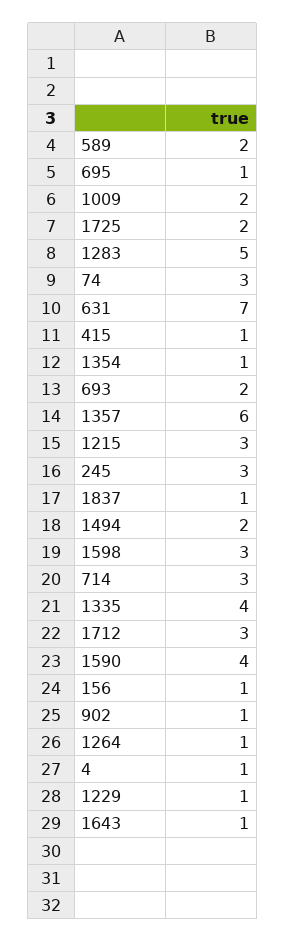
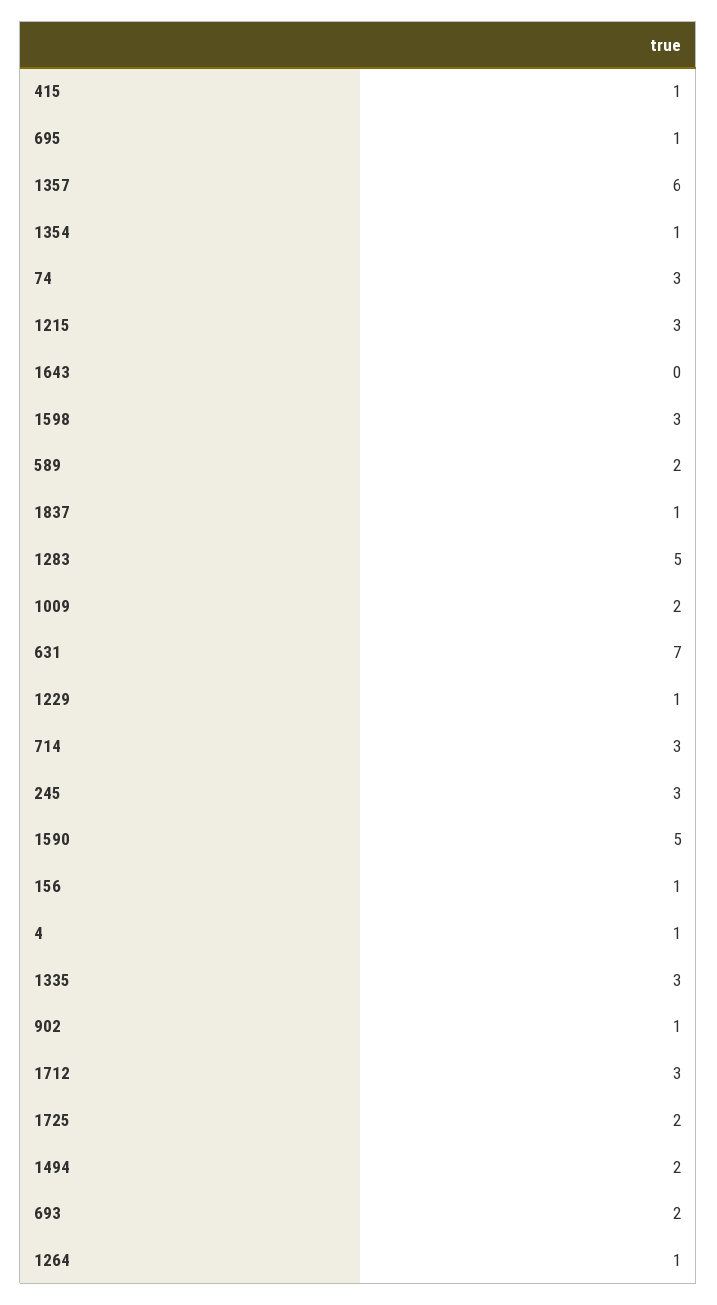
  {
    "589": 2,
    "695": 1,
    "1009": 2,
    "1725": 2,
    "1283": 5,
    "74": 3,
    "631": 7,
    "415": 1,
    "1354": 1,
    "693": 2,
    "1357": 6,
    "1215": 3,
    "245": 3,
    "1837": 1,
    "1494": 2,
    "1598": 3,
    "714": 3,
-   "1335": 4,
+   "1335": 3,
    "1712": 3,
-   "1590": 4,
+   "1590": 5,
    "156": 1,
    "902": 1,
    "1264": 1,
    "4": 1,
    "1229": 1,
-   "1643": 1
+   "1643": 0
  }

